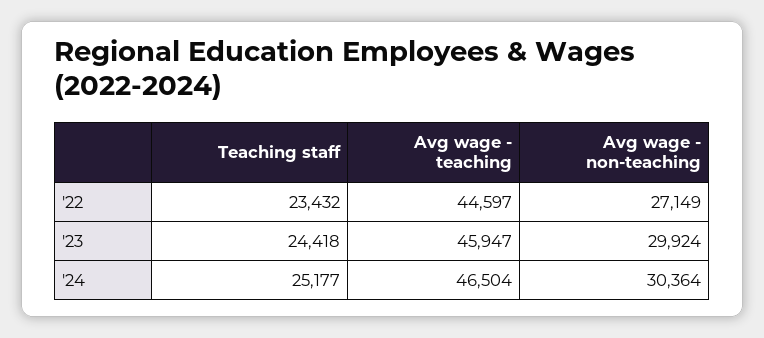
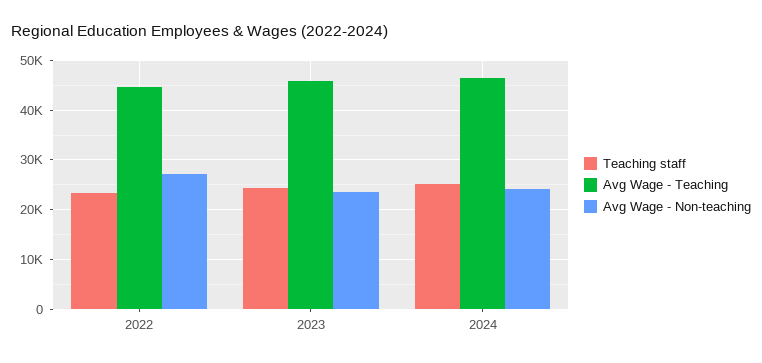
  {
    "Teaching staff": {
      "'22": 23432,
      "'23": 24418,
      "'24": 25177
    },
    "Avg wage - teaching": {
      "'22": 44597,
      "'23": 45947,
      "'24": 46504
    },
    "Avg wage - non-teaching": {
      "'22": 27149,
-     "'23": 29924,
+     "'23": 24000,
-     "'24": 30364
+     "'24": 24000
    }
  }

